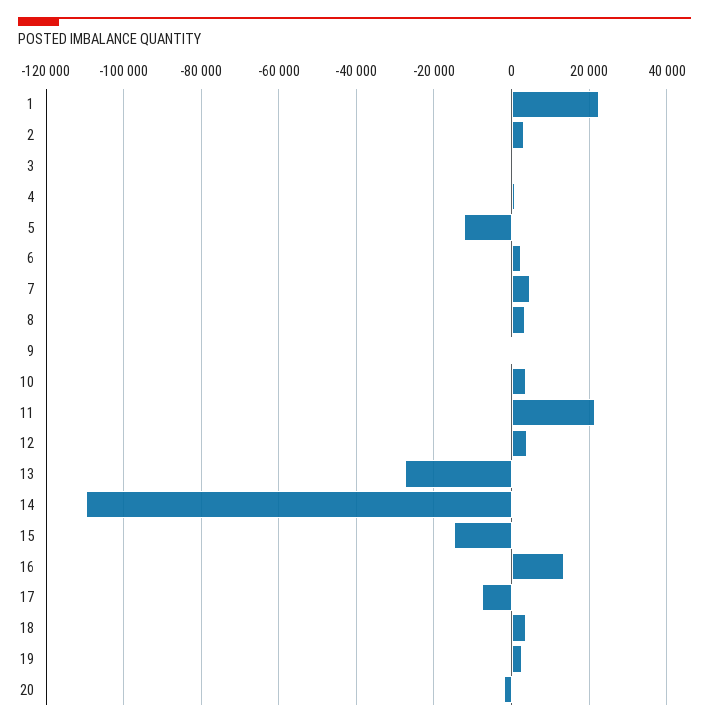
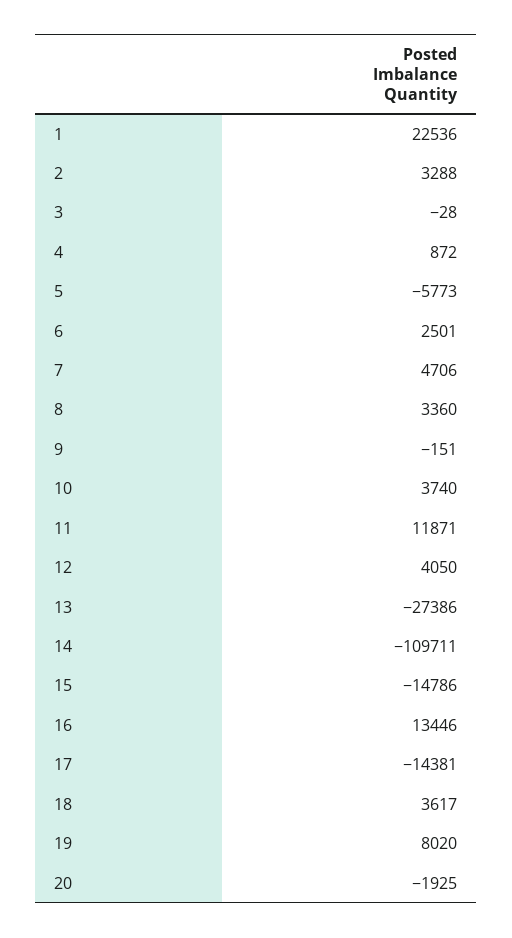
  {
    "1": 22536,
    "2": 3288,
    "3": -28,
    "4": 872,
-   "5": -12000,
+   "5": -5773,
    "6": 2501,
    "7": 4706,
    "8": 3360,
    "9": -151,
    "10": 3740,
-   "11": 22000,
+   "11": 11871,
    "12": 4050,
    "13": -27386,
    "14": -109711,
    "15": -14786,
    "16": 13446,
-   "17": -8000,
+   "17": -14381,
    "18": 3617,
-   "19": 2000,
+   "19": 8020,
    "20": -1925
  }

